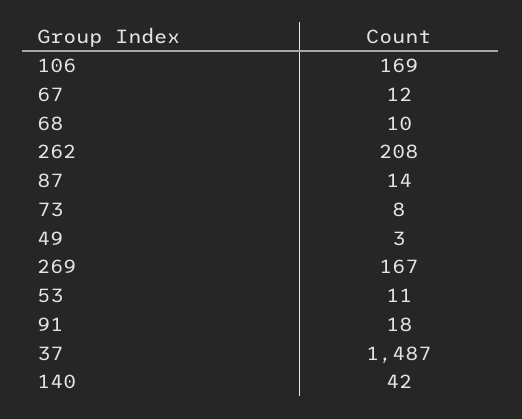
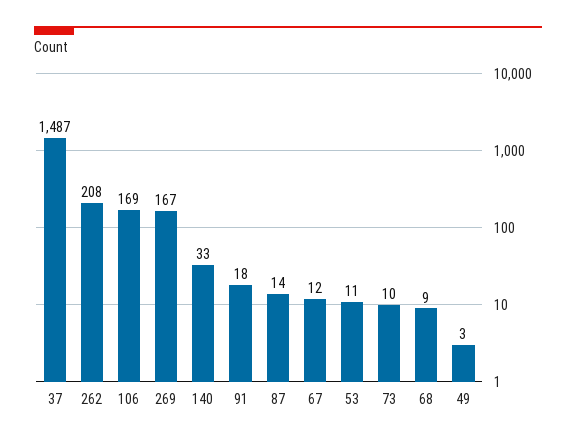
  {
    "106": 169,
    "67": 12,
-   "68": 10,
+   "68": 9,
    "262": 208,
    "87": 14,
-   "73": 8,
+   "73": 10,
    "49": 3,
    "269": 167,
    "53": 11,
    "91": 18,
    "37": 1487,
-   "140": 42
+   "140": 33
  }

